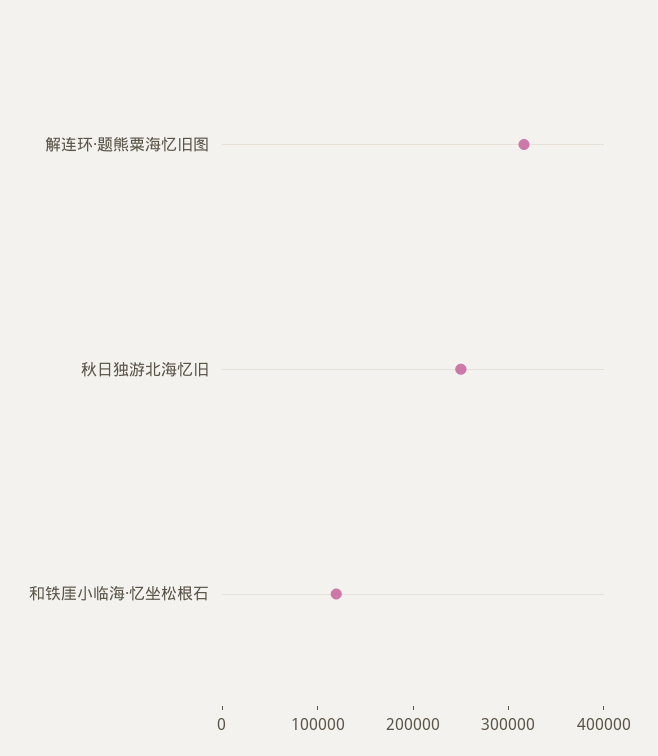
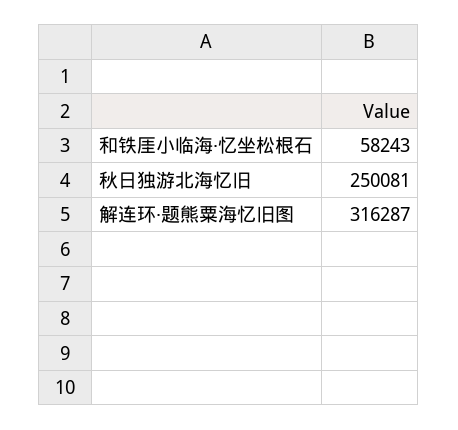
  {
    "解连环·题熊粟海忆旧图": 316287,
    "秋日独游北海忆旧": 250081,
-   "和铁厓小临海·忆坐松根石": 120000
+   "和铁厓小临海·忆坐松根石": 58243
  }

